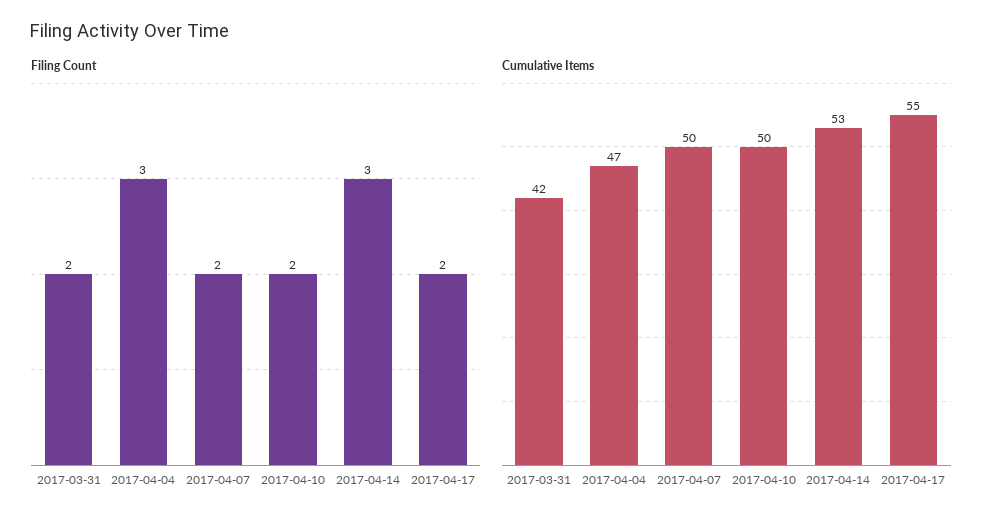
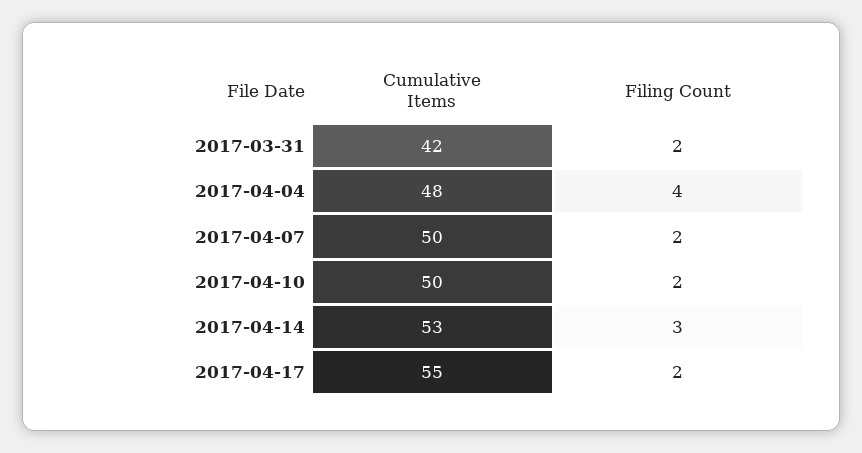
  {
    "Filing Count": {
      "2017-03-31": 2,
-     "2017-04-04": 3,
+     "2017-04-04": 4,
      "2017-04-07": 2,
      "2017-04-10": 2,
      "2017-04-14": 3,
      "2017-04-17": 2
    },
    "Cumulative Items": {
      "2017-03-31": 42,
-     "2017-04-04": 47,
+     "2017-04-04": 48,
      "2017-04-07": 50,
      "2017-04-10": 50,
      "2017-04-14": 53,
      "2017-04-17": 55
    }
  }

